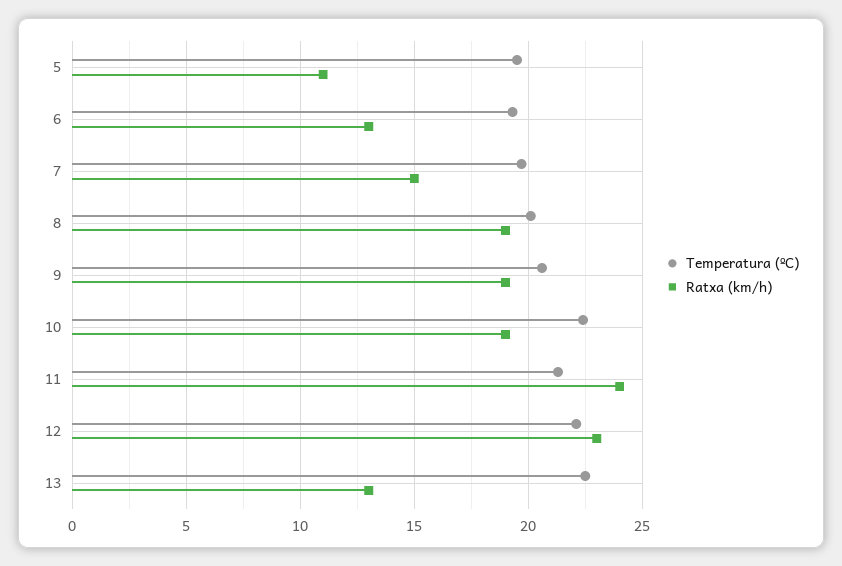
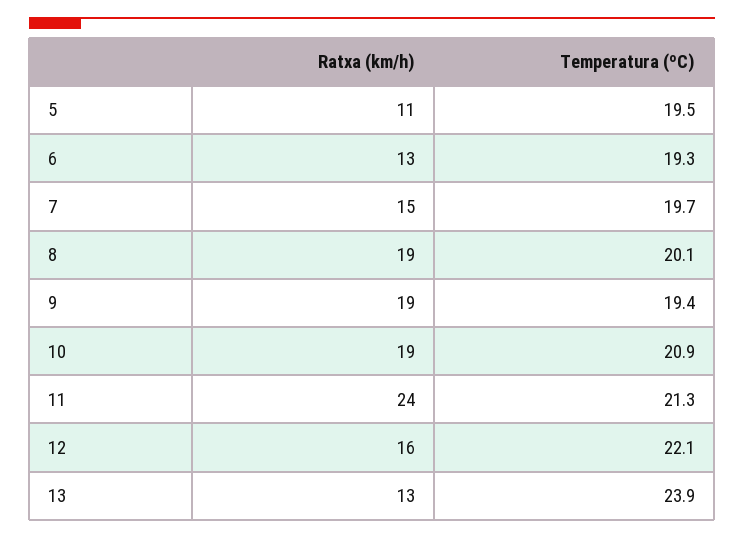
  {
    "Temperatura (ºC)": {
      "5": 19.5,
      "6": 19.3,
      "7": 19.7,
      "8": 20.1,
-     "9": 20.5,
+     "9": 19.4,
-     "10": 22.5,
+     "10": 20.9,
      "11": 21.3,
      "12": 22.1,
-     "13": 22.5
+     "13": 23.9
    },
    "Ratxa (km/h)": {
      "5": 11,
      "6": 13,
      "7": 15,
      "8": 19,
      "9": 19,
      "10": 19,
      "11": 24,
-     "12": 23,
+     "12": 16,
      "13": 13
    }
  }

